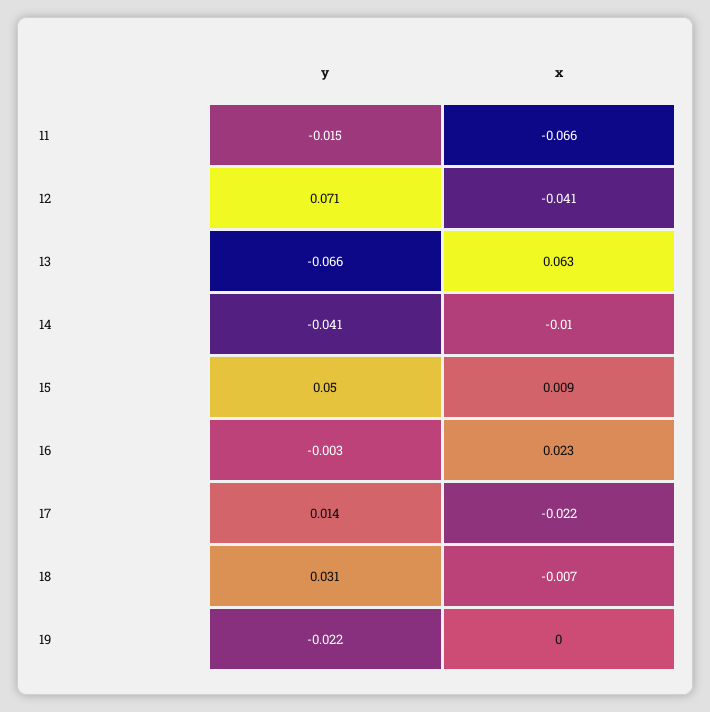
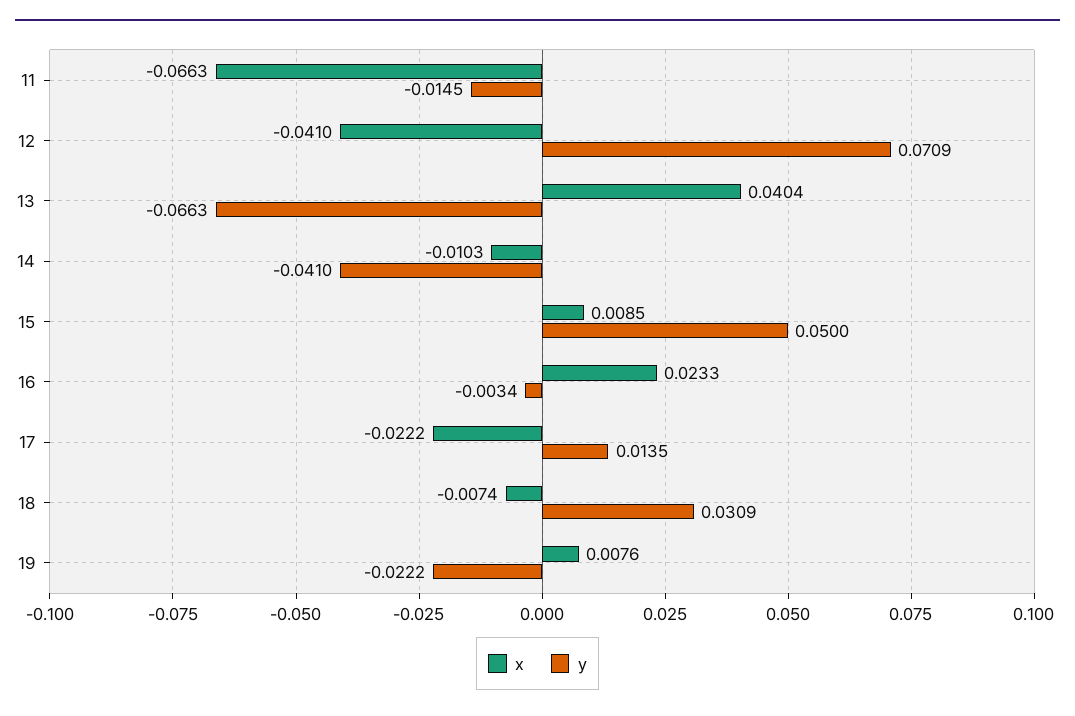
  {
    "y": {
      "11": -0.0145,
      "12": 0.0709,
      "13": -0.0663,
      "14": -0.041,
      "15": 0.05,
      "16": -0.0034,
      "17": 0.0135,
      "18": 0.0309,
      "19": -0.0222
    },
    "x": {
      "11": -0.0663,
      "12": -0.041,
-     "13": 0.063,
+     "13": 0.0404,
      "14": -0.0103,
      "15": 0.0085,
      "16": 0.0233,
      "17": -0.0222,
      "18": -0.0074,
-     "19": 0
+     "19": 0.0076
    }
  }

